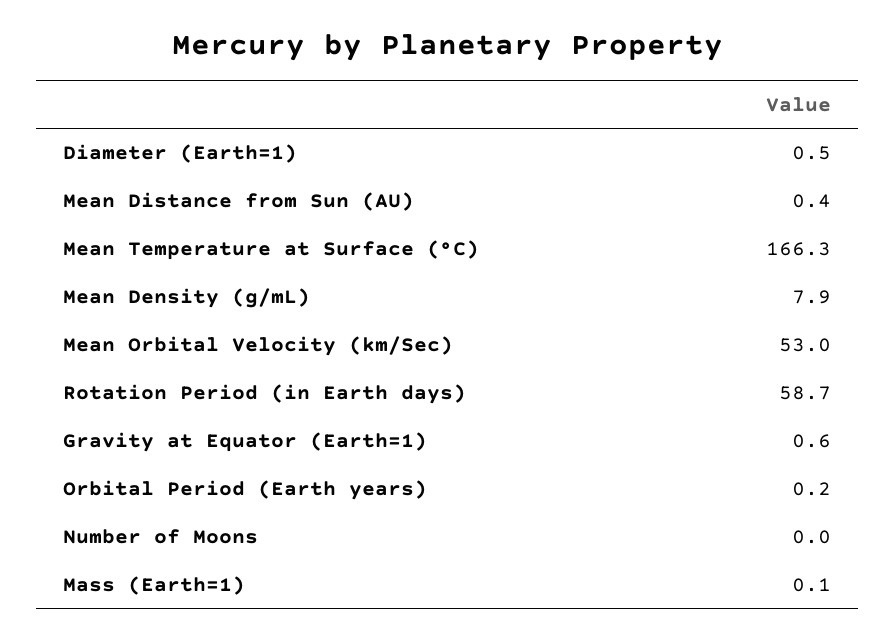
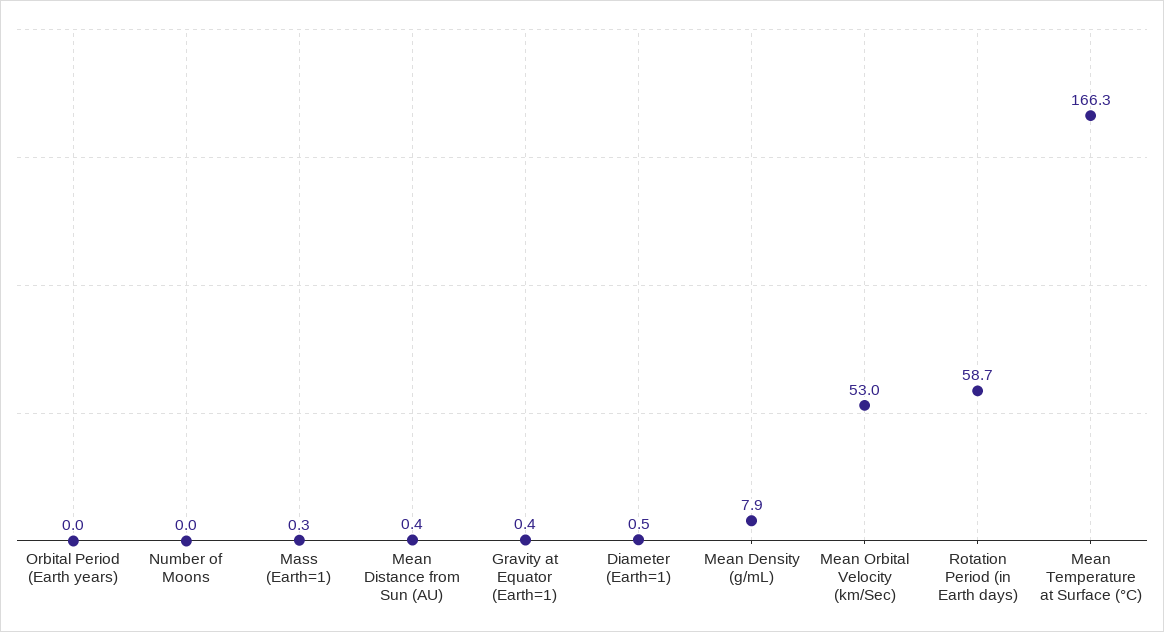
  {
    "Diameter (Earth=1)": 0.5,
    "Mean Distance from Sun (AU)": 0.4,
    "Mean Temperature at Surface (°C)": 166.3,
    "Mean Density (g/mL)": 7.9,
    "Mean Orbital Velocity (km/Sec)": 53,
    "Rotation Period (in Earth days)": 58.7,
-   "Gravity at Equator (Earth=1)": 0.6,
+   "Gravity at Equator (Earth=1)": 0.4,
-   "Orbital Period (Earth years)": 0.2,
+   "Orbital Period (Earth years)": 0,
    "Number of Moons": 0,
-   "Mass (Earth=1)": 0.1
+   "Mass (Earth=1)": 0.3
  }

